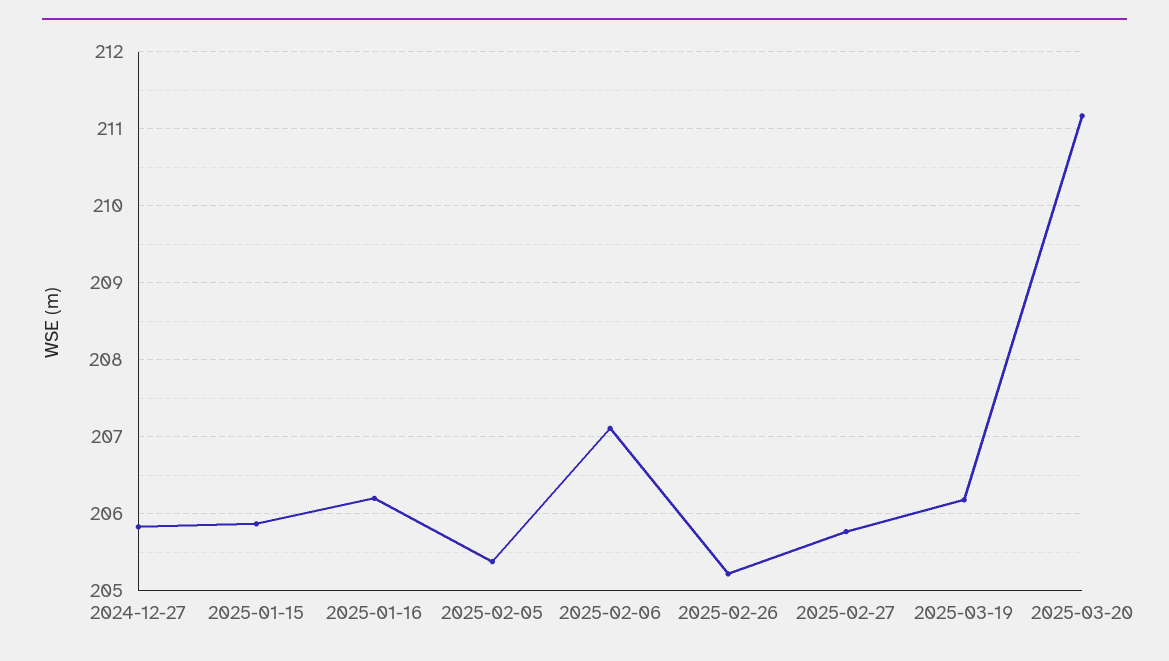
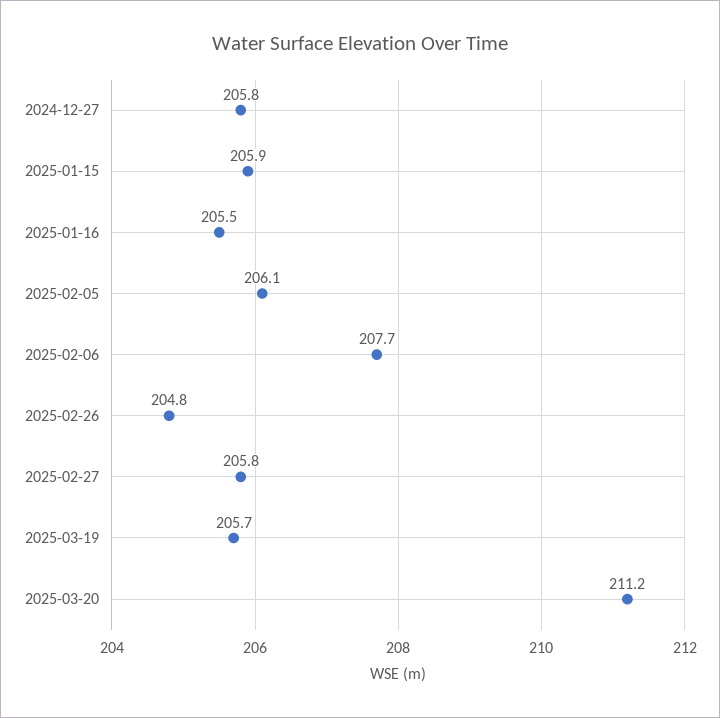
  {
    "2024-12-27": 205.8,
    "2025-01-15": 205.9,
-   "2025-01-16": 206.2,
+   "2025-01-16": 205.5,
-   "2025-02-05": 205.4,
+   "2025-02-05": 206.1,
-   "2025-02-06": 207.1,
+   "2025-02-06": 207.7,
-   "2025-02-26": 205.2,
+   "2025-02-26": 204.8,
    "2025-02-27": 205.8,
-   "2025-03-19": 206.2,
+   "2025-03-19": 205.7,
    "2025-03-20": 211.2
  }

